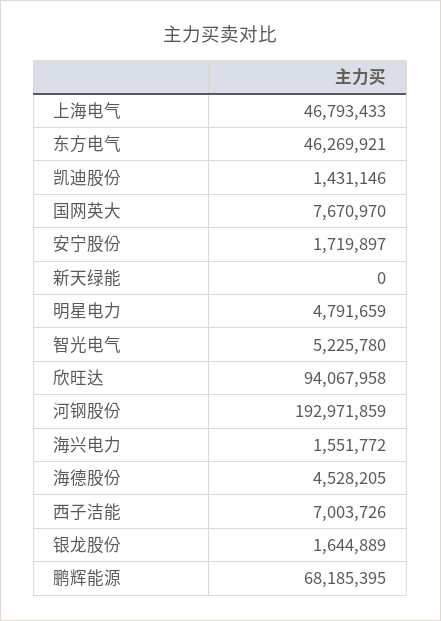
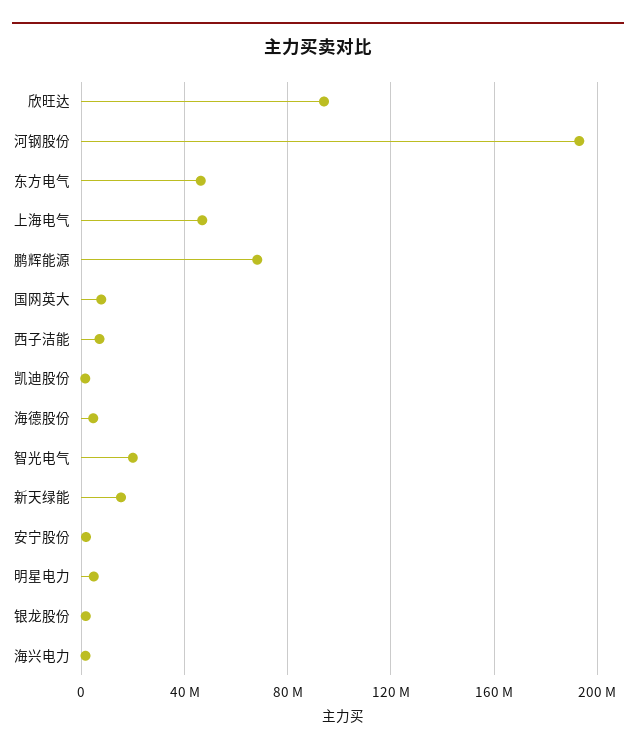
  {
    "上海电气": 46793433,
    "东方电气": 46269921,
    "凯迪股份": 1431146,
    "国网英大": 7670970,
    "安宁股份": 1719897,
-   "新天绿能": 0,
+   "新天绿能": 15000000,
    "明星电力": 4791659,
-   "智光电气": 5225780,
+   "智光电气": 20000000,
    "欣旺达": 94067958,
    "河钢股份": 192971859,
    "海兴电力": 1551772,
    "海德股份": 4528205,
    "西子洁能": 7003726,
    "银龙股份": 1644889,
    "鹏辉能源": 68185395
  }

